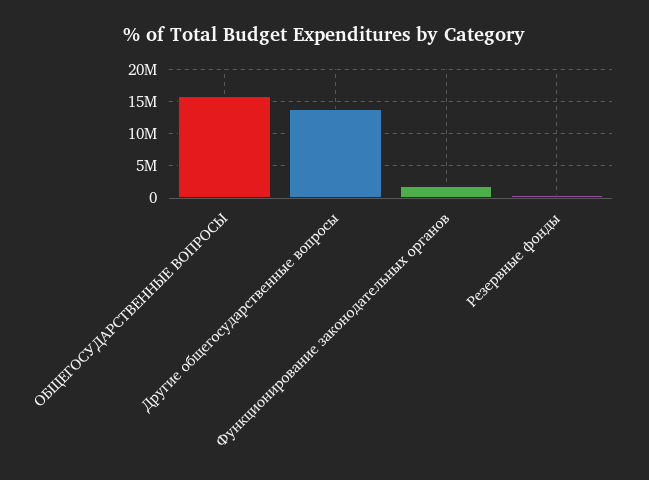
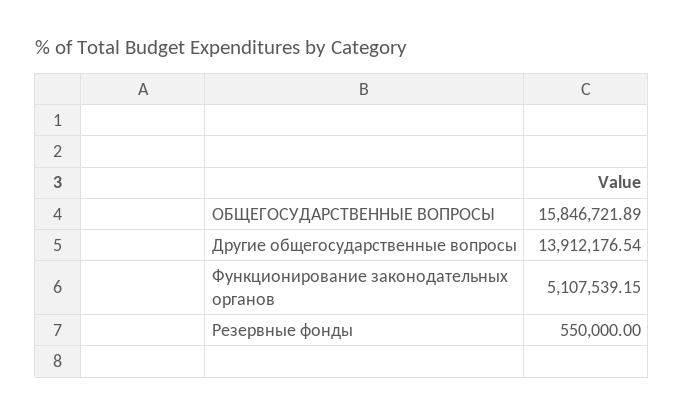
  {
    "ОБЩЕГОСУДАРСТВЕННЫЕ ВОПРОСЫ": 15846721.89,
    "Другие общегосударственные вопросы": 13912176.54,
-   "Функционирование законодательных органов": 2000000,
+   "Функционирование законодательных органов": 5107539.15,
    "Резервные фонды": 550000
  }

